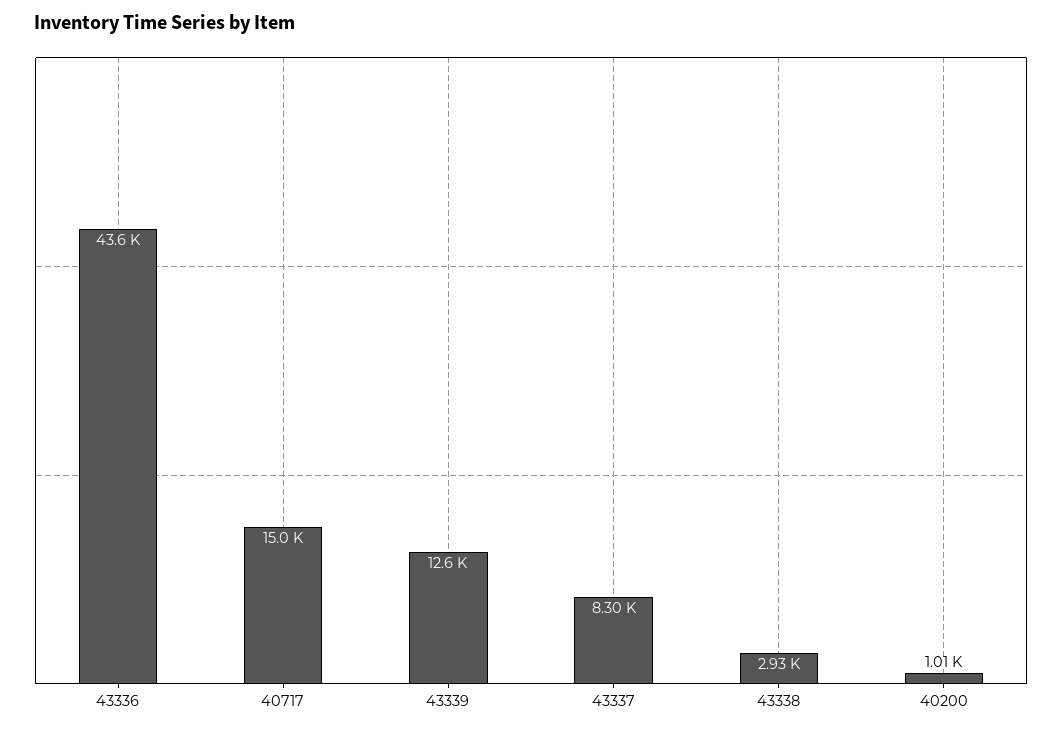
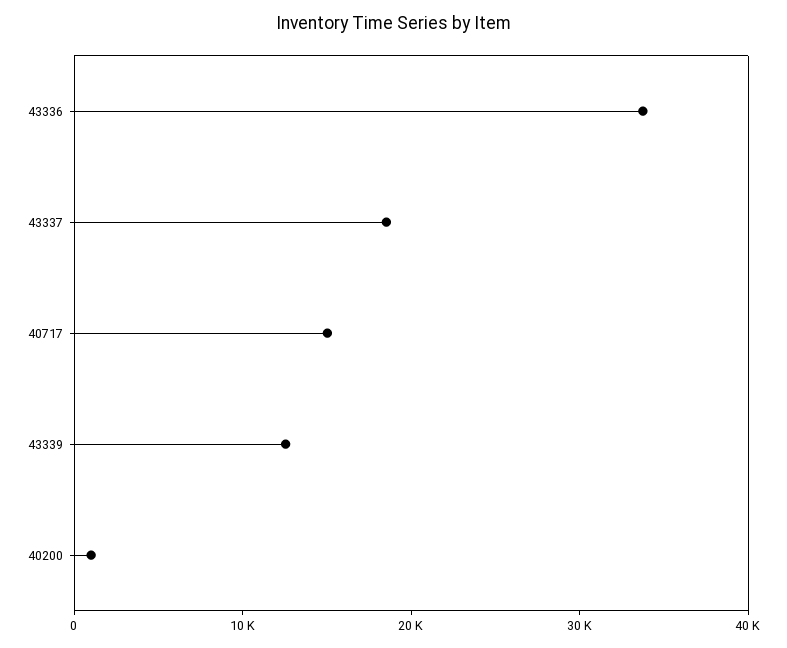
  {
-   "43336": 43600,
+   "43336": 34000,
    "40717": 15000,
    "43339": 12600,
-   "43337": 8300,
+   "43337": 18000,
-   "43338": 2930,
    "40200": 1010
  }

